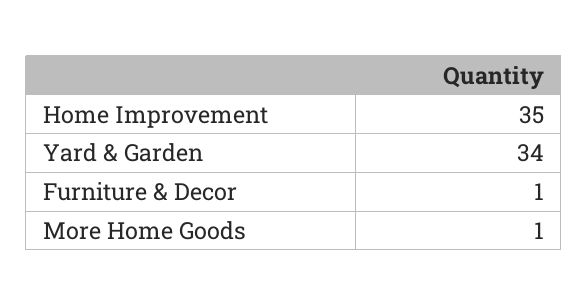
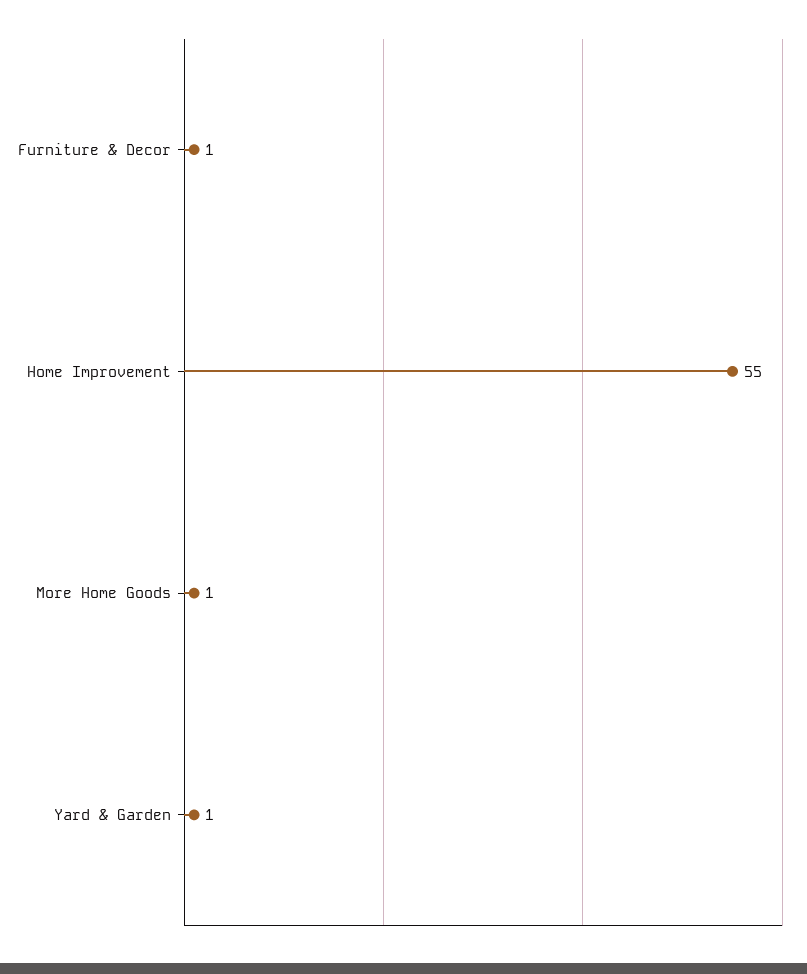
  {
-   "Home Improvement": 35,
+   "Home Improvement": 55,
-   "Yard & Garden": 34,
+   "Yard & Garden": 1,
    "Furniture & Decor": 1,
    "More Home Goods": 1
  }

